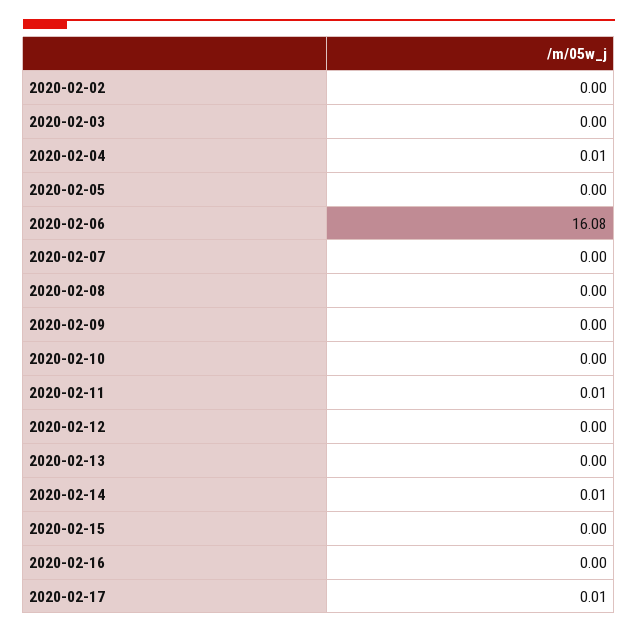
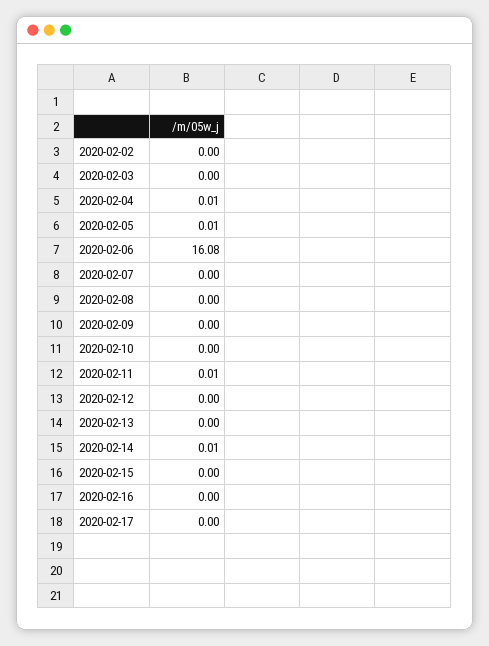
  {
    "2020-02-02": 0,
    "2020-02-03": 0,
    "2020-02-04": 0.01,
-   "2020-02-05": 0,
+   "2020-02-05": 0.01,
    "2020-02-06": 16.08,
    "2020-02-07": 0,
    "2020-02-08": 0,
    "2020-02-09": 0,
    "2020-02-10": 0,
    "2020-02-11": 0.01,
    "2020-02-12": 0,
    "2020-02-13": 0,
    "2020-02-14": 0.01,
    "2020-02-15": 0,
    "2020-02-16": 0,
-   "2020-02-17": 0.01
+   "2020-02-17": 0
  }

